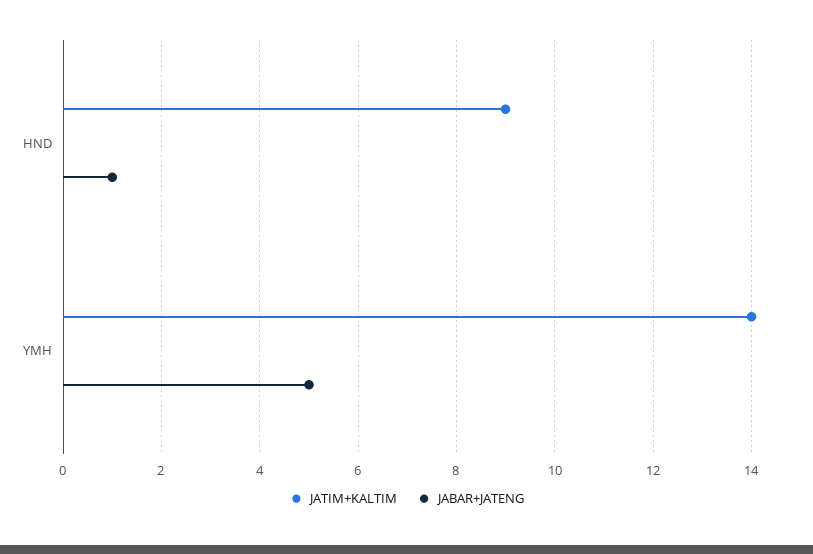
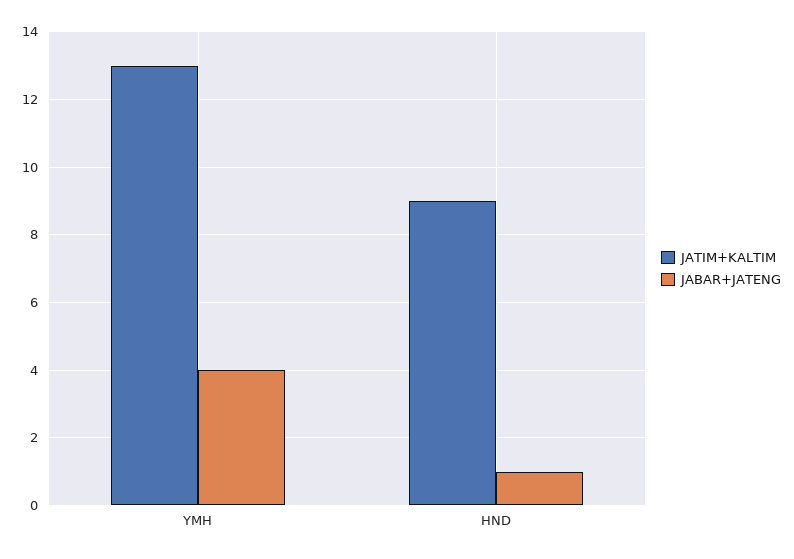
  {
    "JATIM+KALTIM": {
      "HND": 9,
-     "YMH": 14
+     "YMH": 13
    },
    "JABAR+JATENG": {
      "HND": 1,
-     "YMH": 5
+     "YMH": 4
    }
  }

